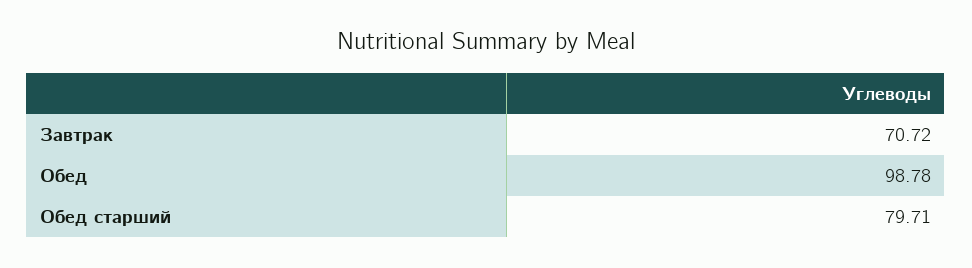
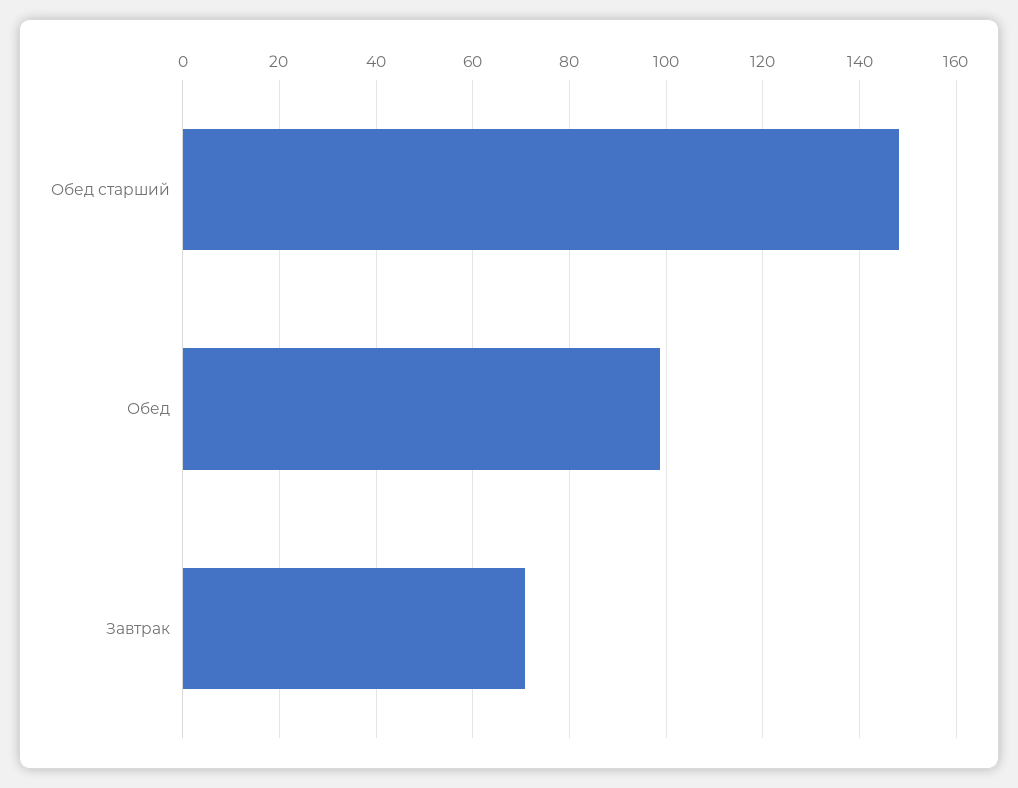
  {
    "Завтрак": 70.72,
    "Обед": 98.78,
-   "Обед старший": 79.71
+   "Обед старший": 148
  }

